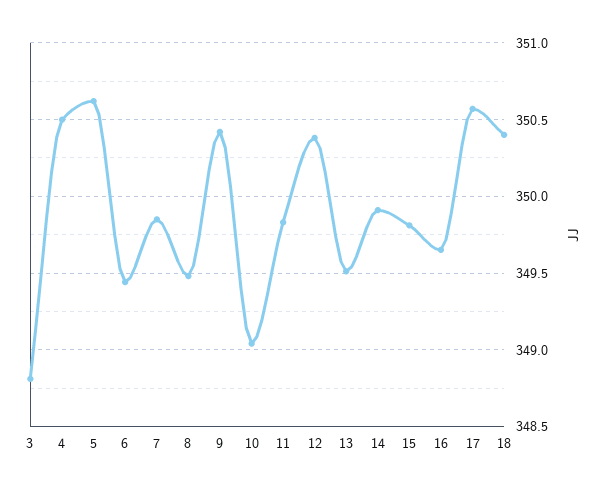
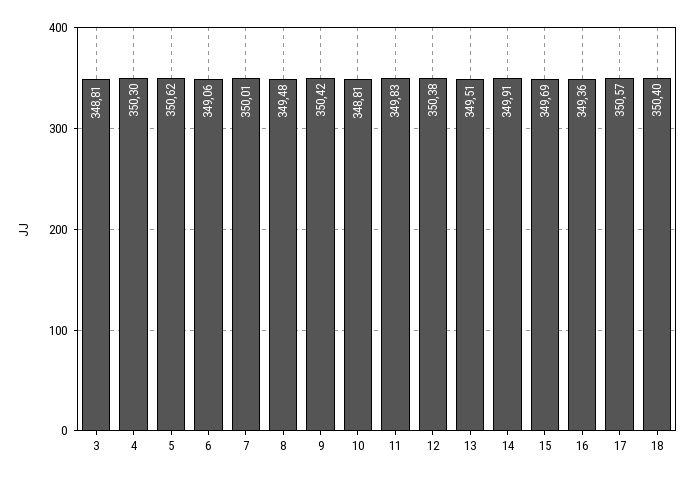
  {
    "3": 348.81,
-   "4": 350.5,
+   "4": 350.3,
    "5": 350.62,
-   "6": 349.45,
+   "6": 349.06,
-   "7": 349.85,
+   "7": 350.01,
    "8": 349.48,
    "9": 350.42,
-   "10": 349.05,
+   "10": 348.81,
    "11": 349.83,
    "12": 350.38,
    "13": 349.51,
    "14": 349.91,
-   "15": 349.8,
+   "15": 349.69,
-   "16": 349.65,
+   "16": 349.36,
    "17": 350.57,
    "18": 350.4
  }

